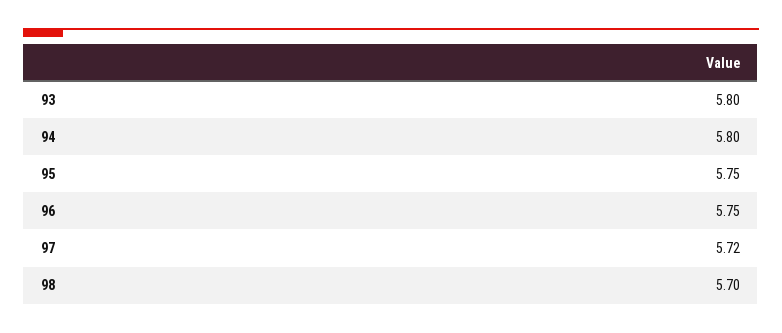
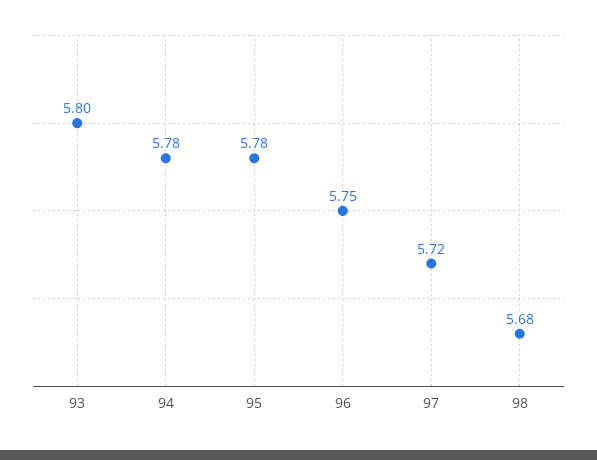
  {
    "93": 5.8,
-   "94": 5.8,
+   "94": 5.78,
-   "95": 5.75,
+   "95": 5.78,
    "96": 5.75,
    "97": 5.72,
-   "98": 5.7
+   "98": 5.68
  }

